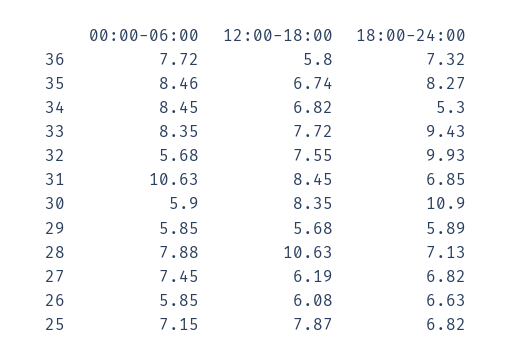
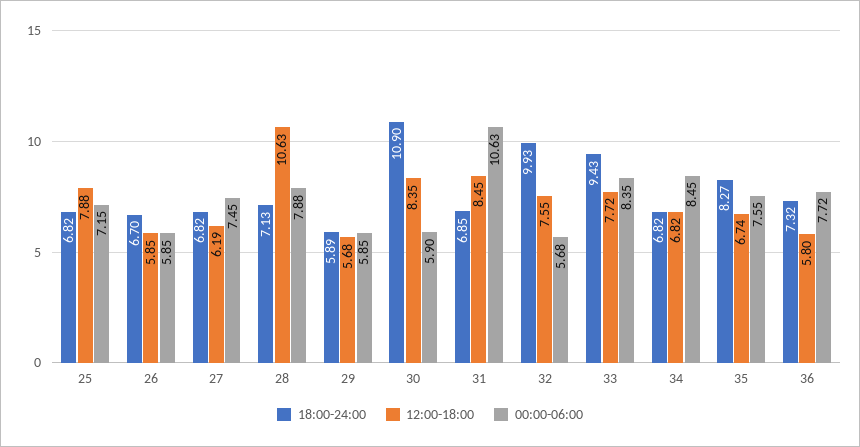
  {
    "00:00-06:00": {
      "36": 7.72,
-     "35": 8.46,
+     "35": 7.55,
      "34": 8.45,
      "33": 8.35,
      "32": 5.68,
      "31": 10.63,
      "30": 5.9,
      "29": 5.85,
      "28": 7.88,
      "27": 7.45,
      "26": 5.85,
      "25": 7.15
    },
    "12:00-18:00": {
      "36": 5.8,
      "35": 6.74,
      "34": 6.82,
      "33": 7.72,
      "32": 7.55,
      "31": 8.45,
      "30": 8.35,
      "29": 5.68,
      "28": 10.63,
      "27": 6.19,
-     "26": 6.08,
+     "26": 5.85,
-     "25": 7.87
+     "25": 7.88
    },
    "18:00-24:00": {
      "36": 7.32,
      "35": 8.27,
-     "34": 5.3,
+     "34": 6.82,
      "33": 9.43,
      "32": 9.93,
      "31": 6.85,
      "30": 10.9,
      "29": 5.89,
      "28": 7.13,
      "27": 6.82,
-     "26": 6.63,
+     "26": 6.7,
      "25": 6.82
    }
  }

